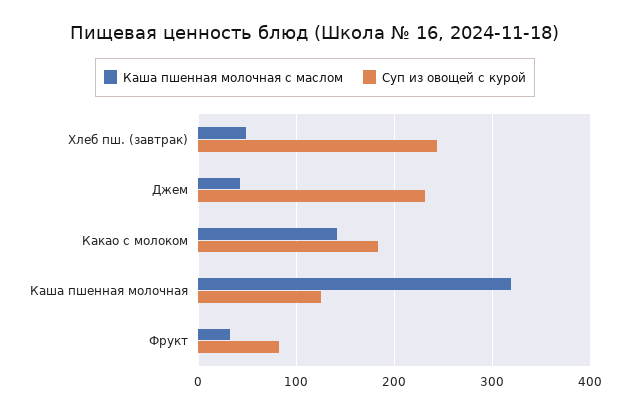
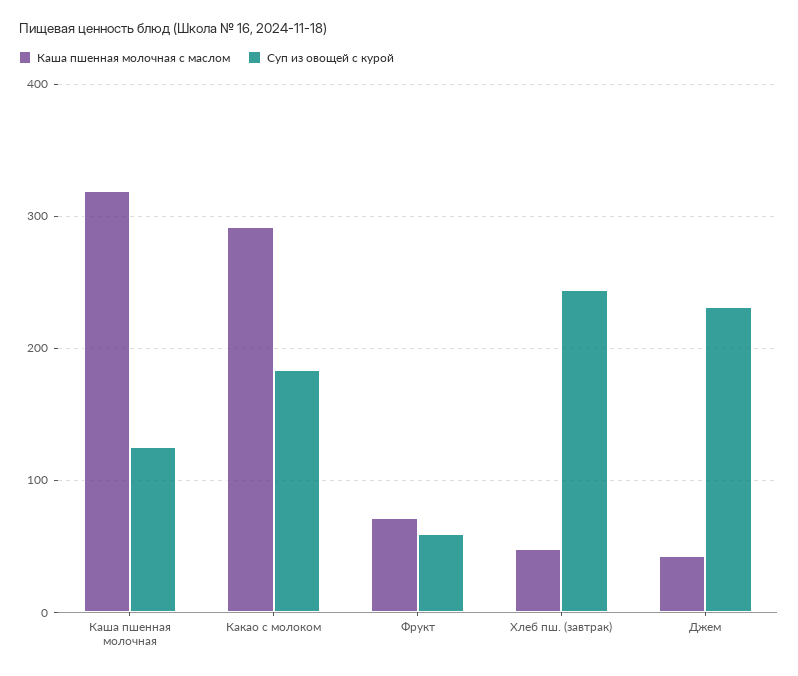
  {
    "Каша пшенная молочная с маслом": {
      "Хлеб пш. (завтрак)": 50,
      "Джем": 40,
-     "Какао с молоком": 140,
+     "Какао с молоком": 290,
      "Каша пшенная молочная": 320,
-     "Фрукт": 30
+     "Фрукт": 70
    },
    "Суп из овощей с курой": {
      "Хлеб пш. (завтрак)": 240,
      "Джем": 230,
      "Какао с молоком": 180,
      "Каша пшенная молочная": 130,
-     "Фрукт": 80
+     "Фрукт": 60
    }
  }

